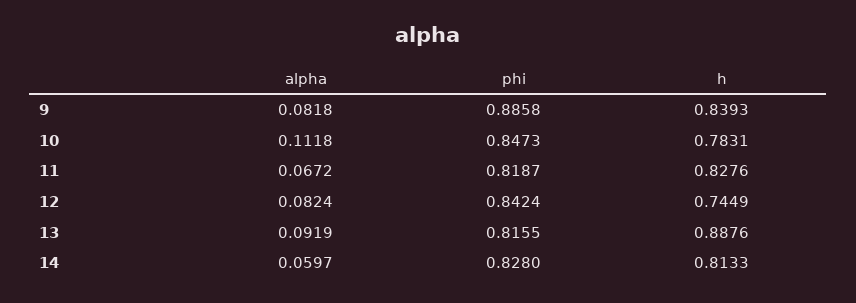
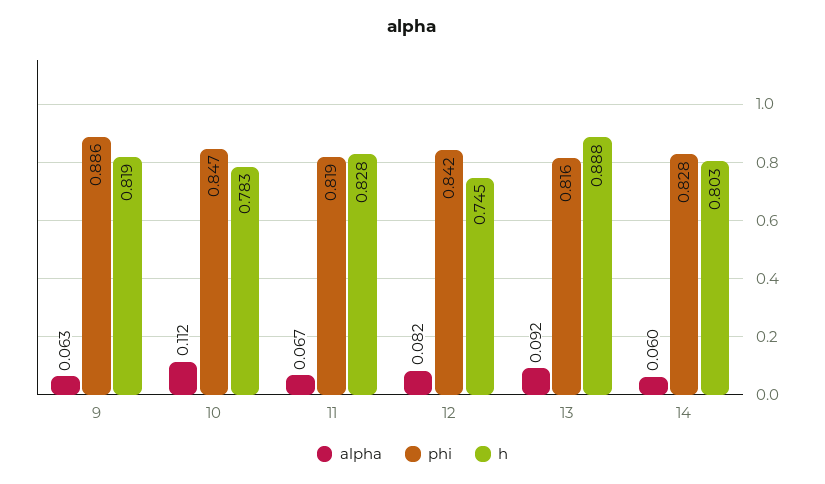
  {
    "alpha": {
-     "9": 0.0818,
+     "9": 0.063,
      "10": 0.1118,
      "11": 0.0672,
      "12": 0.0824,
      "13": 0.0919,
      "14": 0.0597
    },
    "phi": {
      "9": 0.8858,
      "10": 0.8473,
      "11": 0.8187,
      "12": 0.8424,
      "13": 0.8155,
      "14": 0.828
    },
    "h": {
-     "9": 0.8393,
+     "9": 0.819,
      "10": 0.7831,
      "11": 0.8276,
      "12": 0.7449,
      "13": 0.8876,
-     "14": 0.8133
+     "14": 0.803
    }
  }

